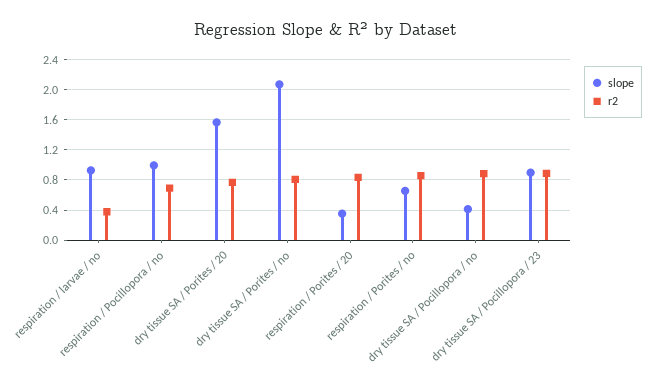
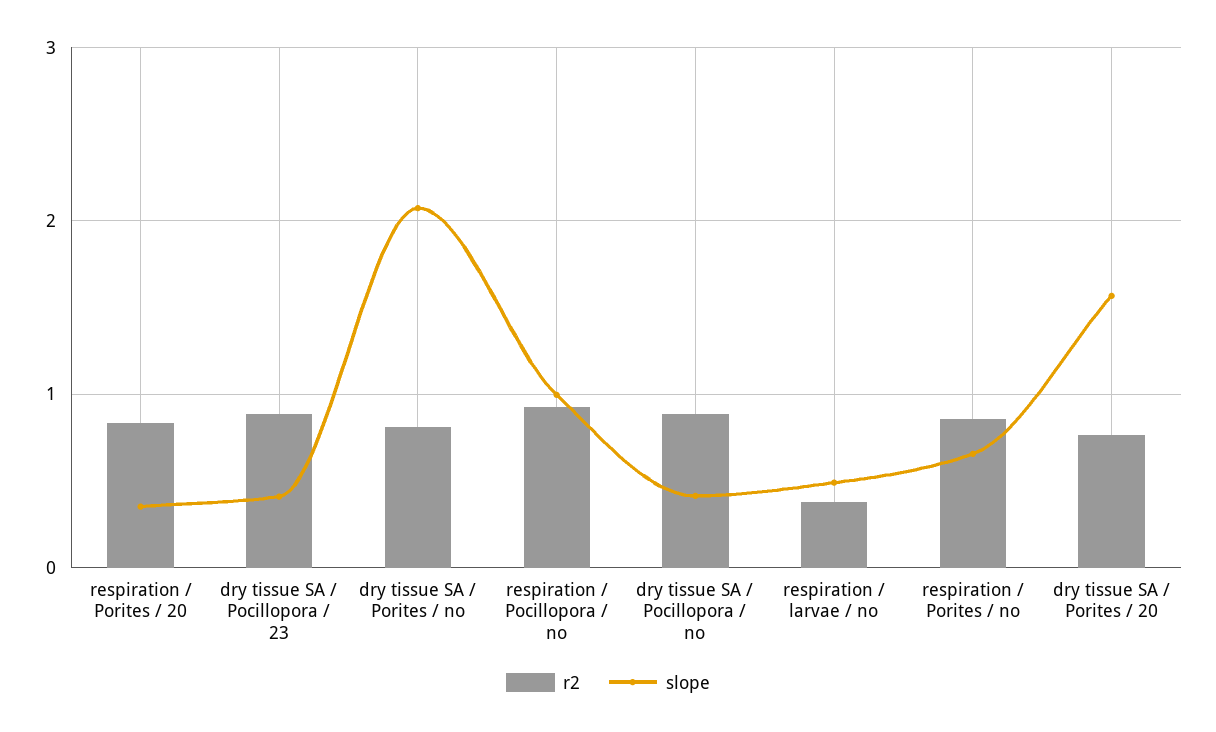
  {
    "slope": {
-     "respiration / larvae / no": 0.9,
+     "respiration / larvae / no": 0.5,
      "respiration / Pocillopora / no": 1,
      "dry tissue SA / Porites / 20": 1.6,
      "dry tissue SA / Porites / no": 2.1,
      "respiration / Porites / 20": 0.4,
      "respiration / Porites / no": 0.7,
      "dry tissue SA / Pocillopora / no": 0.4,
-     "dry tissue SA / Pocillopora / 23": 0.9
+     "dry tissue SA / Pocillopora / 23": 0.4
    },
    "r2": {
      "respiration / larvae / no": 0.4,
-     "respiration / Pocillopora / no": 0.7,
+     "respiration / Pocillopora / no": 0.9,
      "dry tissue SA / Porites / 20": 0.8,
      "dry tissue SA / Porites / no": 0.8,
      "respiration / Porites / 20": 0.8,
      "respiration / Porites / no": 0.9,
      "dry tissue SA / Pocillopora / no": 0.9,
      "dry tissue SA / Pocillopora / 23": 0.9
    }
  }

